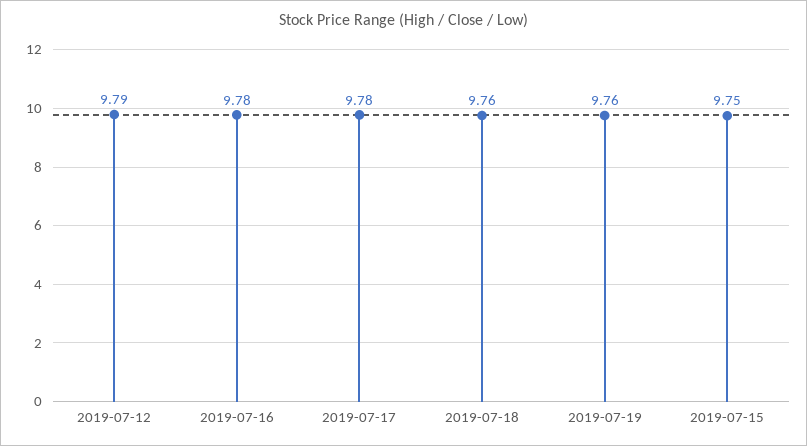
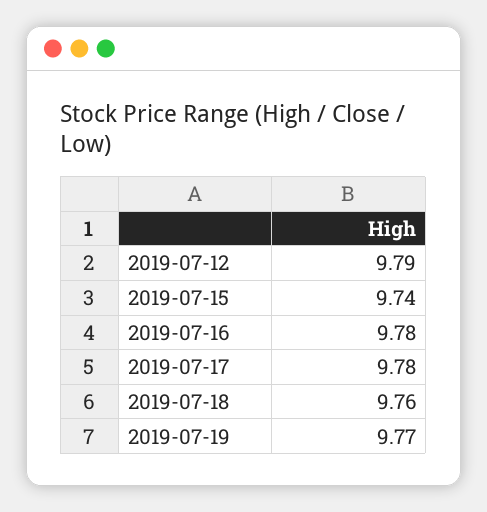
  {
    "2019-07-12": 9.79,
    "2019-07-16": 9.78,
    "2019-07-17": 9.78,
    "2019-07-18": 9.76,
-   "2019-07-19": 9.76,
+   "2019-07-19": 9.77,
-   "2019-07-15": 9.75
+   "2019-07-15": 9.74
  }

